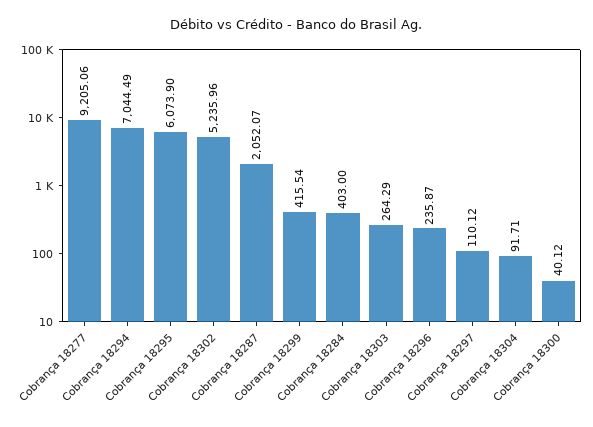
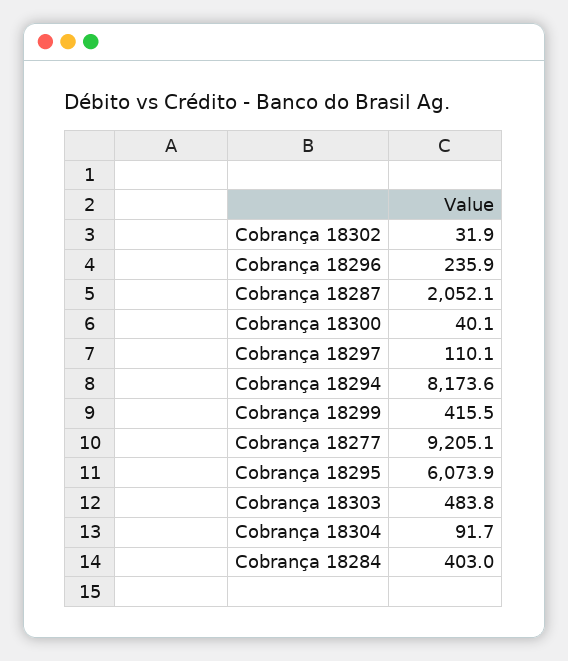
  {
    "Cobrança 18277": 9205.06,
-   "Cobrança 18294": 7044.49,
+   "Cobrança 18294": 8173.6,
    "Cobrança 18295": 6073.9,
-   "Cobrança 18302": 5235.96,
+   "Cobrança 18302": 31.9,
    "Cobrança 18287": 2052.07,
    "Cobrança 18299": 415.54,
    "Cobrança 18284": 403,
-   "Cobrança 18303": 264.29,
+   "Cobrança 18303": 483.8,
    "Cobrança 18296": 235.87,
    "Cobrança 18297": 110.12,
    "Cobrança 18304": 91.71,
    "Cobrança 18300": 40.12
  }

